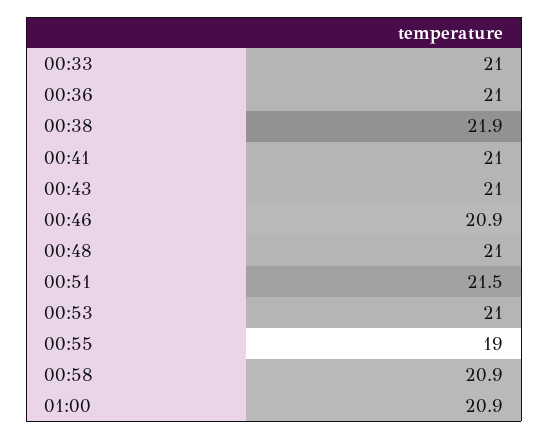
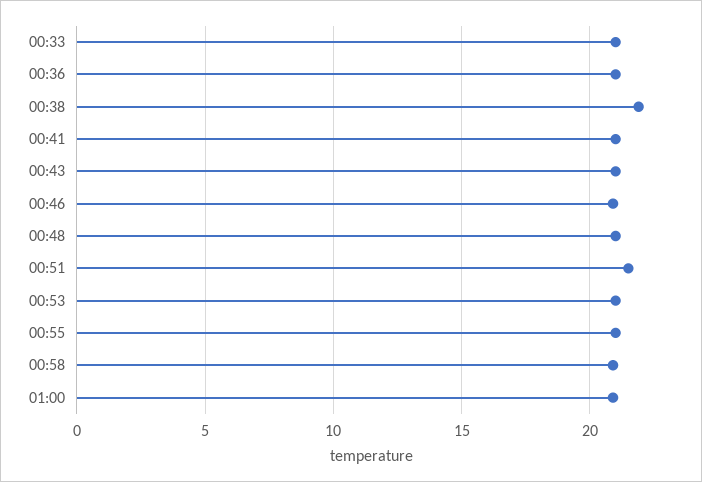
  {
    "00:33": 21,
    "00:36": 21,
    "00:38": 21.9,
    "00:41": 21,
    "00:43": 21,
    "00:46": 20.9,
    "00:48": 21,
    "00:51": 21.5,
    "00:53": 21,
-   "00:55": 19,
+   "00:55": 21,
    "00:58": 20.9,
    "01:00": 20.9
  }

